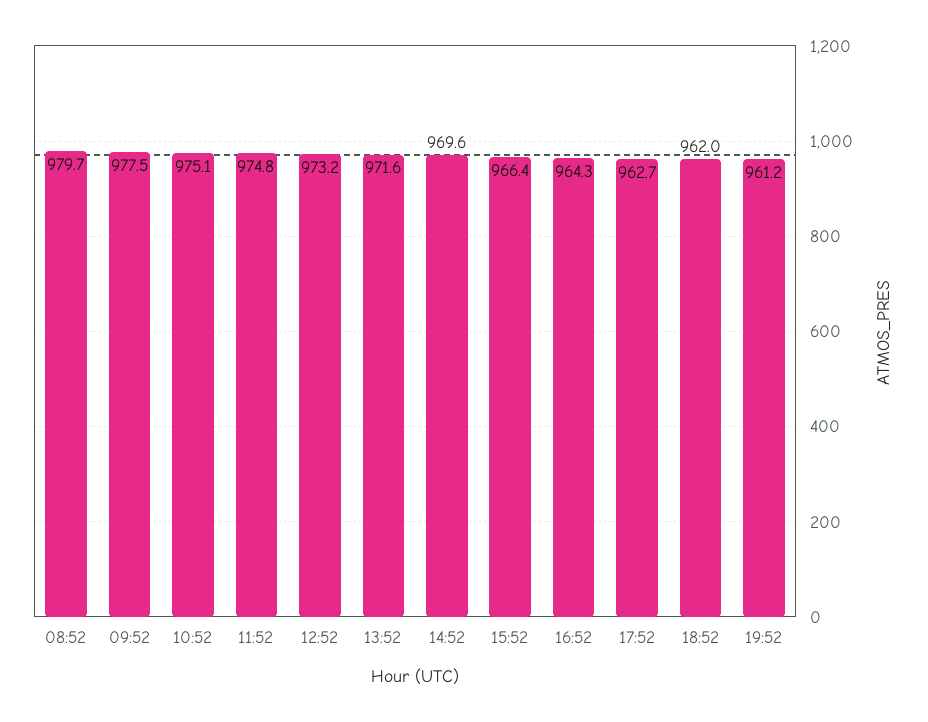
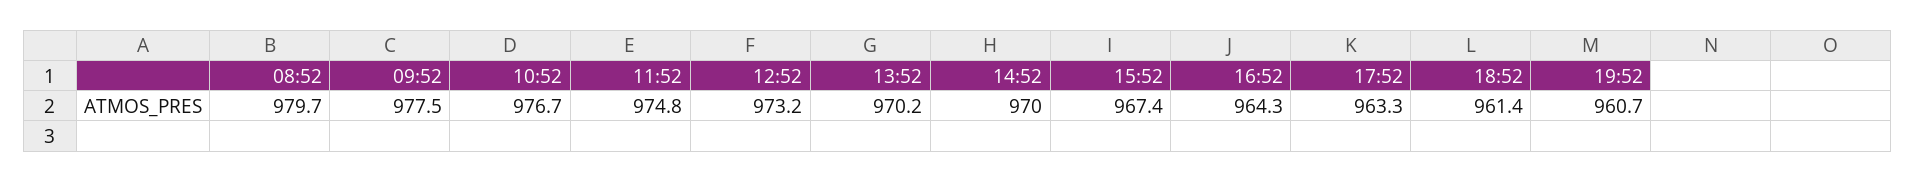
  {
    "08:52": 979.7,
    "09:52": 977.5,
-   "10:52": 975.1,
+   "10:52": 976.7,
    "11:52": 974.8,
    "12:52": 973.2,
-   "13:52": 971.6,
+   "13:52": 970.2,
-   "14:52": 969.6,
+   "14:52": 970,
-   "15:52": 966.4,
+   "15:52": 967.4,
    "16:52": 964.3,
-   "17:52": 962.7,
+   "17:52": 963.3,
-   "18:52": 962,
+   "18:52": 961.4,
-   "19:52": 961.2
+   "19:52": 960.7
  }

